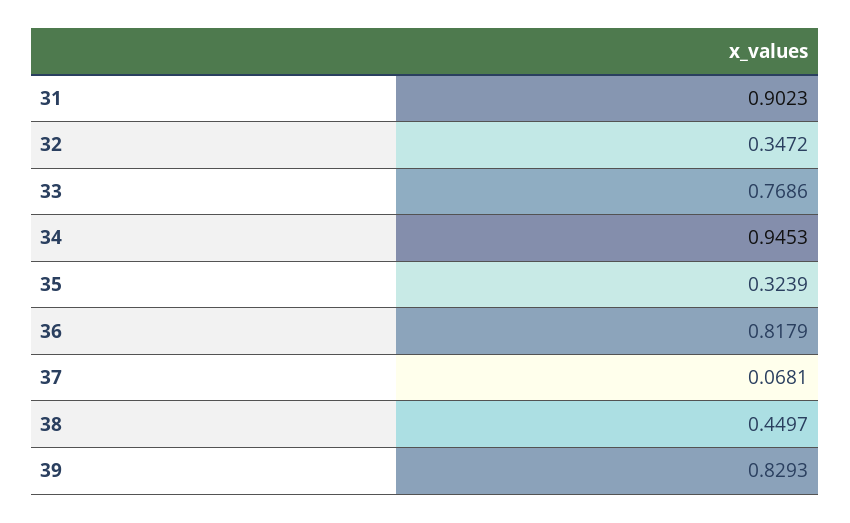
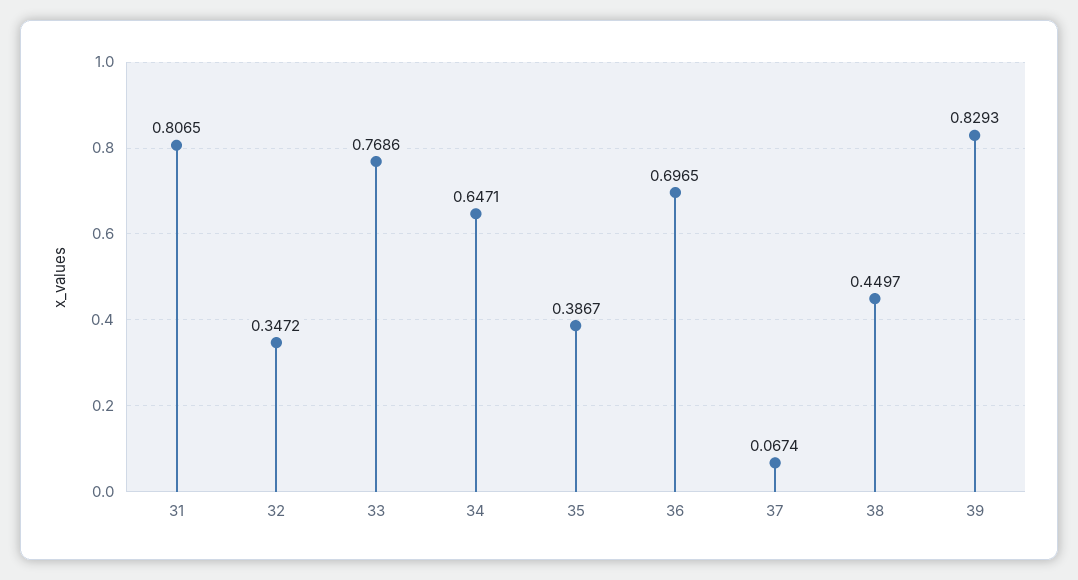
  {
-   "31": 0.9023,
+   "31": 0.8065,
    "32": 0.3472,
    "33": 0.7686,
-   "34": 0.9453,
+   "34": 0.6471,
-   "35": 0.3239,
+   "35": 0.3867,
-   "36": 0.8179,
+   "36": 0.6965,
-   "37": 0.0681,
+   "37": 0.0674,
    "38": 0.4497,
    "39": 0.8293
  }

